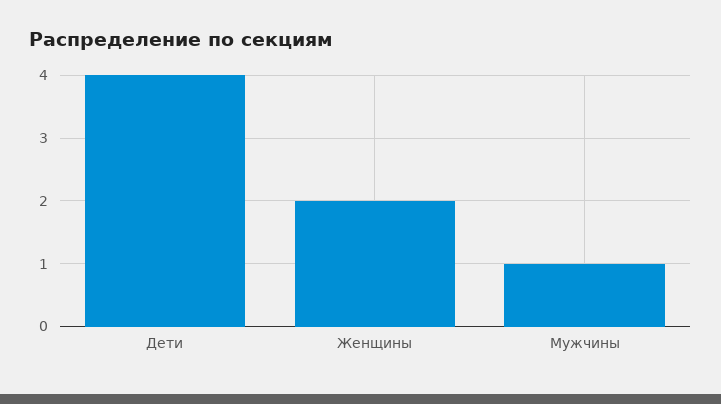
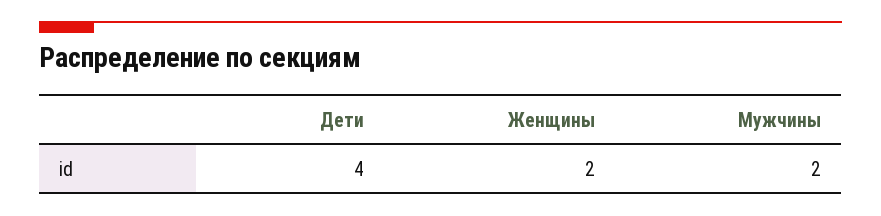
  {
    "Дети": 4,
    "Женщины": 2,
-   "Мужчины": 1
+   "Мужчины": 2
  }

